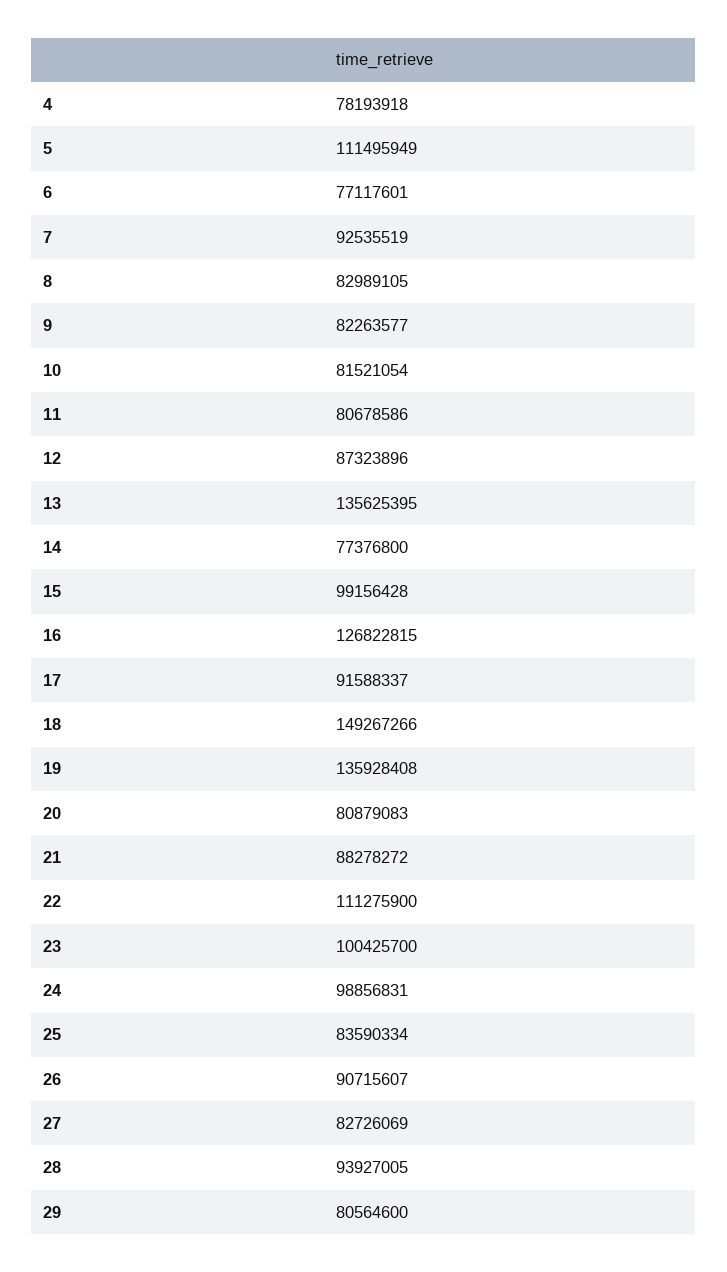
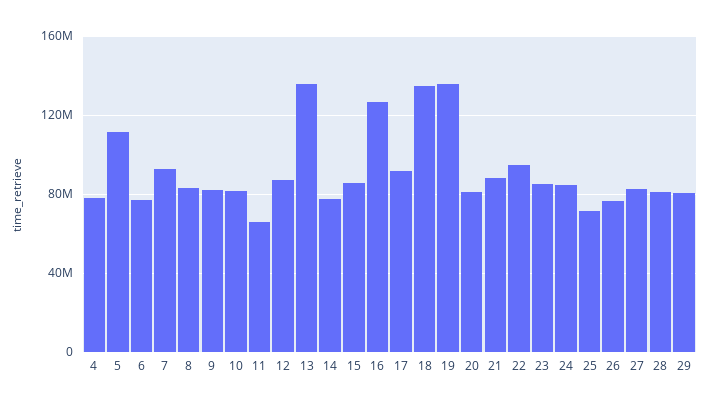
  {
    "4": 78193918,
    "5": 111495949,
    "6": 77117601,
    "7": 92535519,
    "8": 82989105,
    "9": 82263577,
    "10": 81521054,
-   "11": 80678586,
+   "11": 65000000,
    "12": 87323896,
    "13": 135625395,
    "14": 77376800,
-   "15": 99156428,
+   "15": 85000000,
    "16": 126822815,
    "17": 91588337,
-   "18": 149267266,
+   "18": 135000000,
    "19": 135928408,
    "20": 80879083,
    "21": 88278272,
-   "22": 111275900,
+   "22": 95000000,
-   "23": 100425700,
+   "23": 85000000,
-   "24": 98856831,
+   "24": 85000000,
-   "25": 83590334,
+   "25": 70000000,
-   "26": 90715607,
+   "26": 75000000,
    "27": 82726069,
-   "28": 93927005,
+   "28": 80000000,
    "29": 80564600
  }

